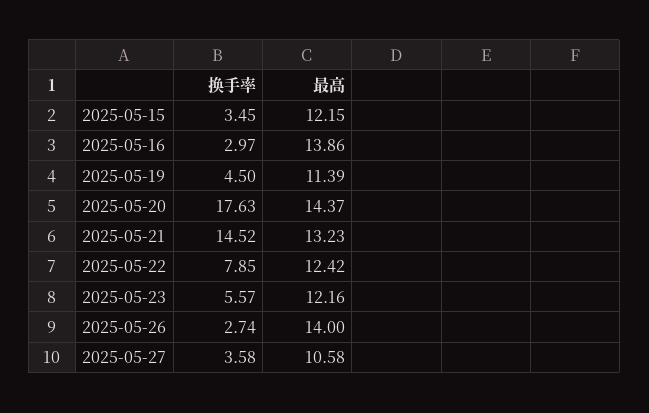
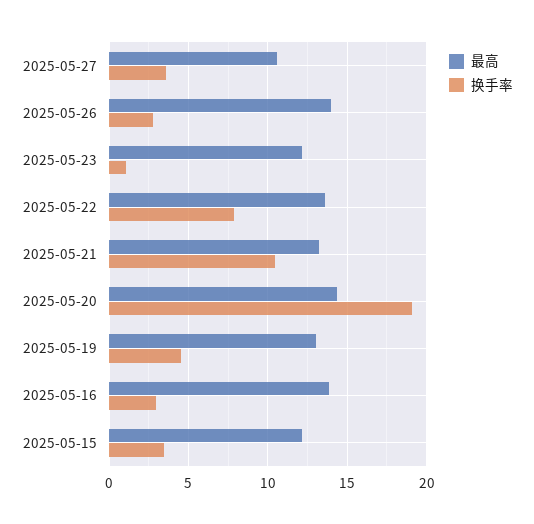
  {
    "换手率": {
      "2025-05-15": 3.45,
      "2025-05-16": 2.97,
      "2025-05-19": 4.5,
-     "2025-05-20": 17.63,
+     "2025-05-20": 19,
-     "2025-05-21": 14.52,
+     "2025-05-21": 10.5,
      "2025-05-22": 7.85,
-     "2025-05-23": 5.57,
+     "2025-05-23": 1,
      "2025-05-26": 2.74,
      "2025-05-27": 3.58
    },
    "最高": {
      "2025-05-15": 12.15,
      "2025-05-16": 13.86,
-     "2025-05-19": 11.39,
+     "2025-05-19": 13,
      "2025-05-20": 14.37,
      "2025-05-21": 13.23,
-     "2025-05-22": 12.42,
+     "2025-05-22": 13.5,
      "2025-05-23": 12.16,
      "2025-05-26": 14,
      "2025-05-27": 10.58
    }
  }

